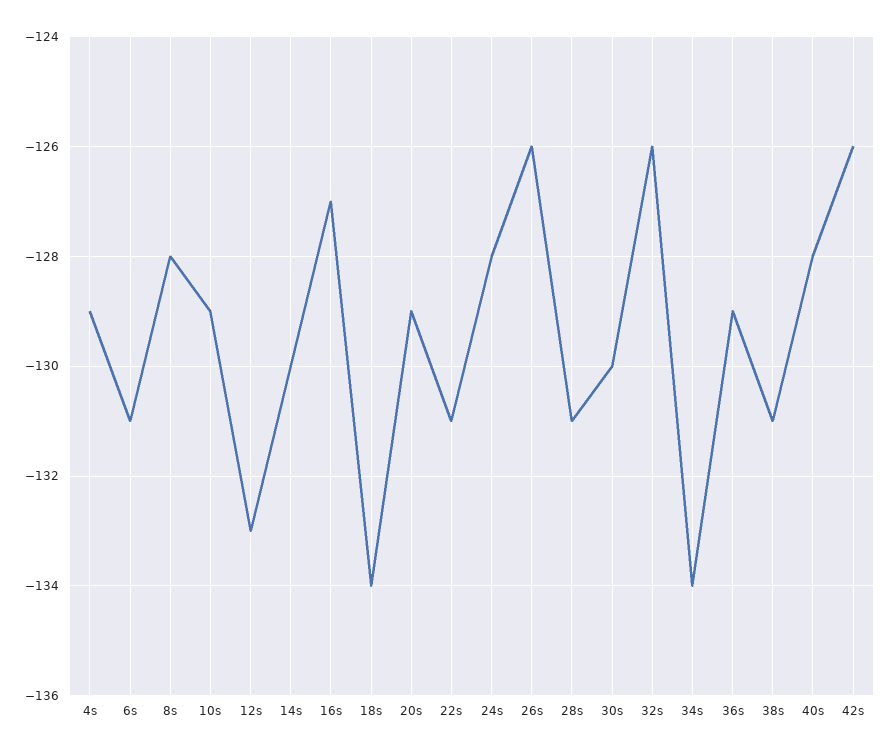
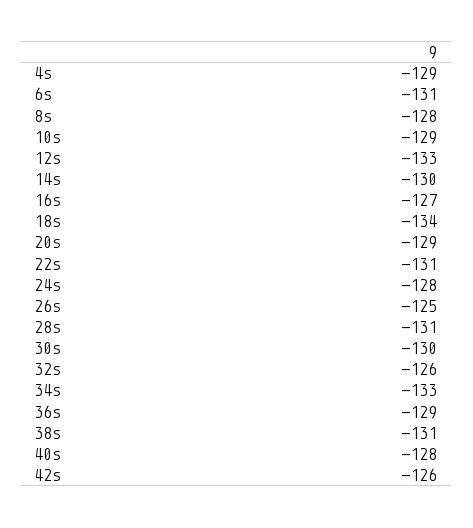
  {
    "4s": -129,
    "6s": -131,
    "8s": -128,
    "10s": -129,
    "12s": -133,
    "14s": -130,
    "16s": -127,
    "18s": -134,
    "20s": -129,
    "22s": -131,
    "24s": -128,
-   "26s": -126,
+   "26s": -125,
    "28s": -131,
    "30s": -130,
    "32s": -126,
-   "34s": -134,
+   "34s": -133,
    "36s": -129,
    "38s": -131,
    "40s": -128,
    "42s": -126
  }

